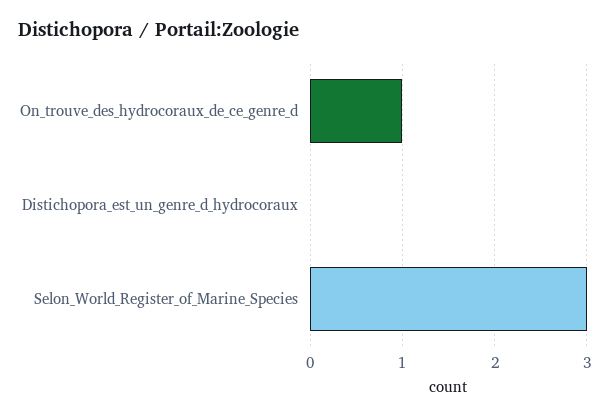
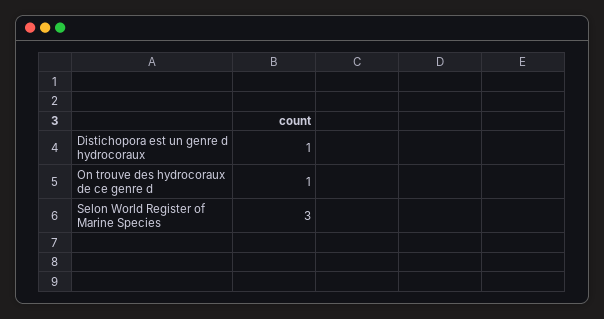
  {
    "On_trouve_des_hydrocoraux_de_ce_genre_d": 1,
-   "Distichopora_est_un_genre_d_hydrocoraux": 0,
+   "Distichopora_est_un_genre_d_hydrocoraux": 1,
    "Selon_World_Register_of_Marine_Species": 3
  }

